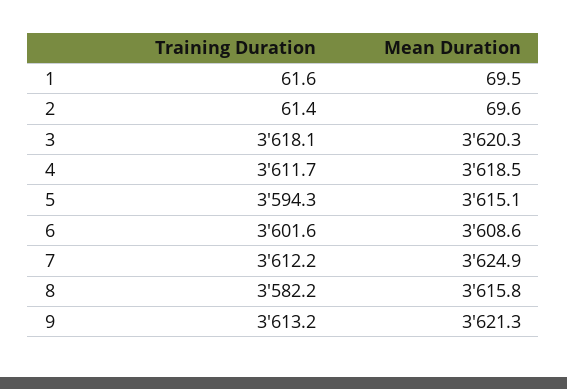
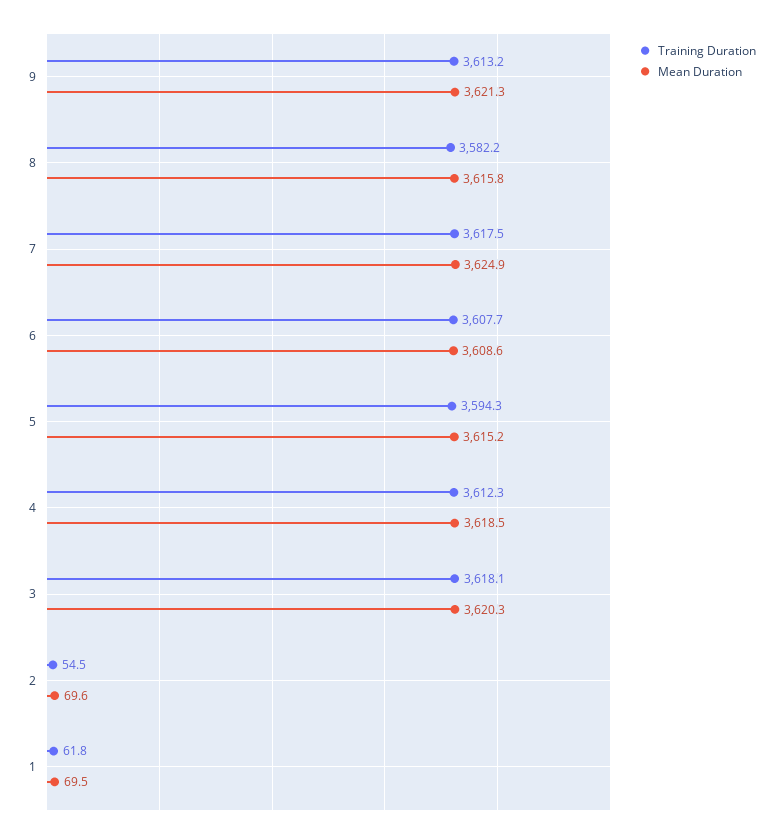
  {
    "Training Duration": {
-     "1": 61.6,
+     "1": 61.8,
-     "2": 61.4,
+     "2": 54.5,
      "3": 3618.1,
-     "4": 3611.7,
+     "4": 3612.3,
      "5": 3594.3,
-     "6": 3601.6,
+     "6": 3607.7,
-     "7": 3612.2,
+     "7": 3617.5,
      "8": 3582.2,
      "9": 3613.2
    },
    "Mean Duration": {
      "1": 69.5,
      "2": 69.6,
      "3": 3620.3,
      "4": 3618.5,
-     "5": 3615.1,
+     "5": 3615.2,
      "6": 3608.6,
      "7": 3624.9,
      "8": 3615.8,
      "9": 3621.3
    }
  }

